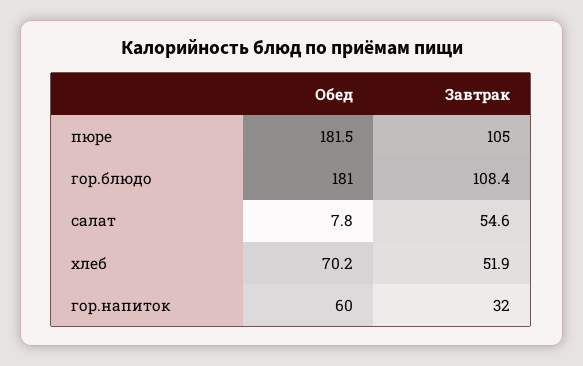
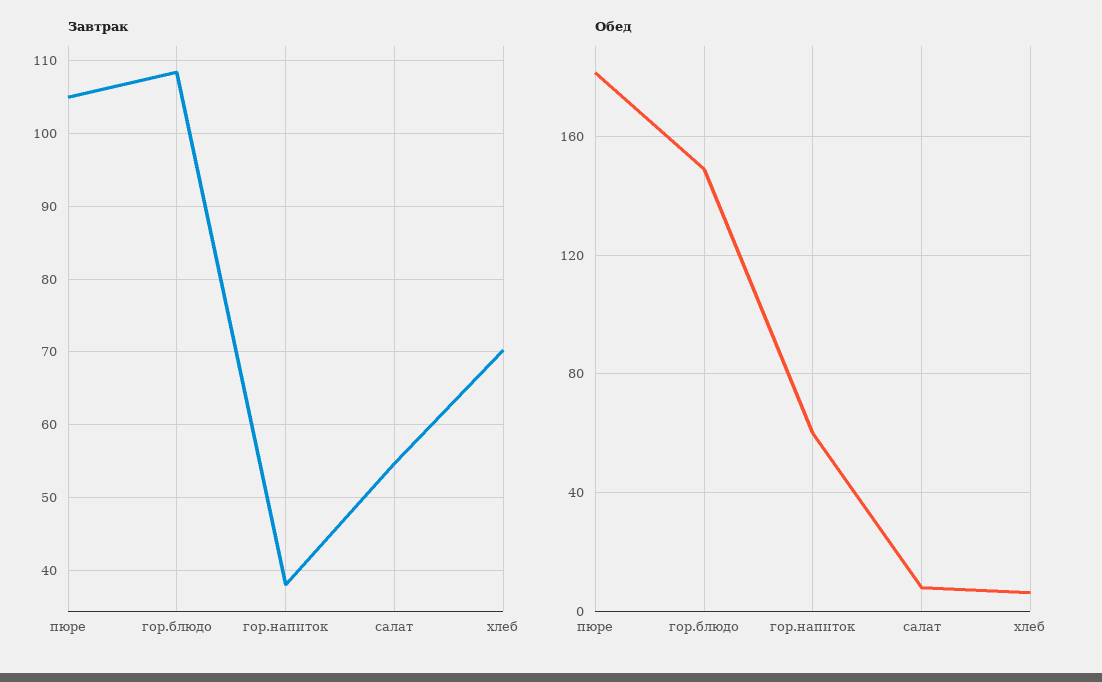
  {
    "Обед": {
      "пюре": 181.5,
-     "гор.блюдо": 181,
+     "гор.блюдо": 150,
      "салат": 7.8,
-     "хлеб": 70.2,
+     "хлеб": 5,
      "гор.напиток": 60
    },
    "Завтрак": {
      "пюре": 105,
      "гор.блюдо": 108.4,
      "салат": 54.6,
-     "хлеб": 51.9,
+     "хлеб": 70,
-     "гор.напиток": 32
+     "гор.напиток": 38
    }
  }

